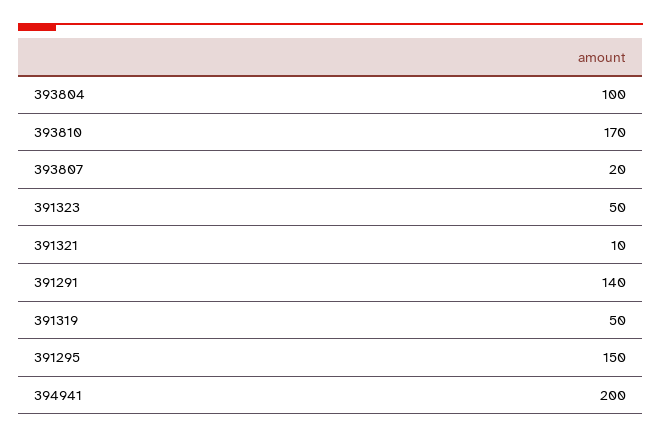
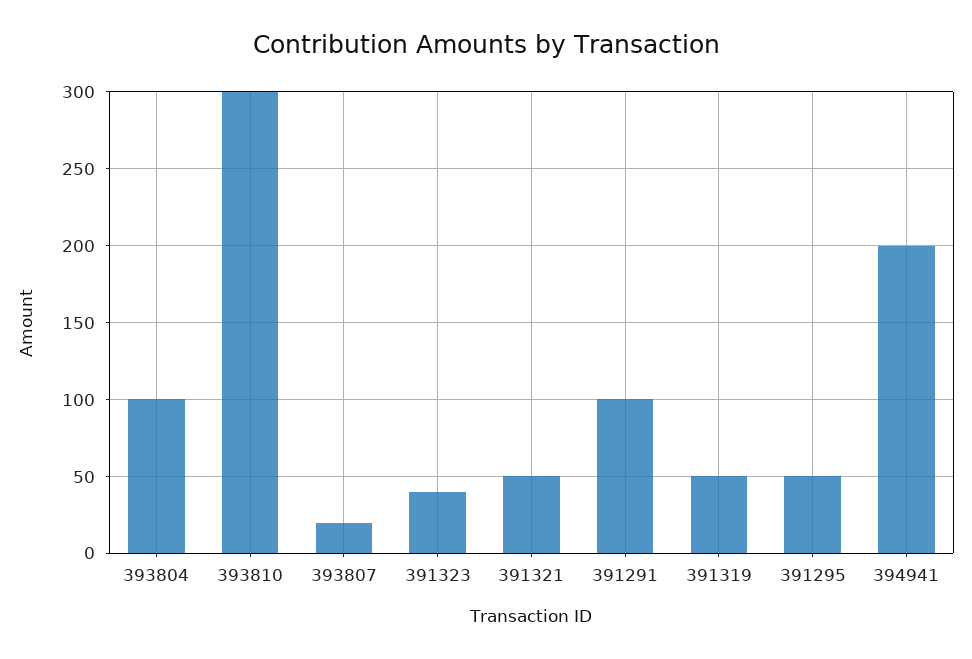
  {
    "393804": 100,
-   "393810": 170,
+   "393810": 300,
    "393807": 20,
-   "391323": 50,
+   "391323": 40,
-   "391321": 10,
+   "391321": 50,
-   "391291": 140,
+   "391291": 100,
    "391319": 50,
-   "391295": 150,
+   "391295": 50,
    "394941": 200
  }

